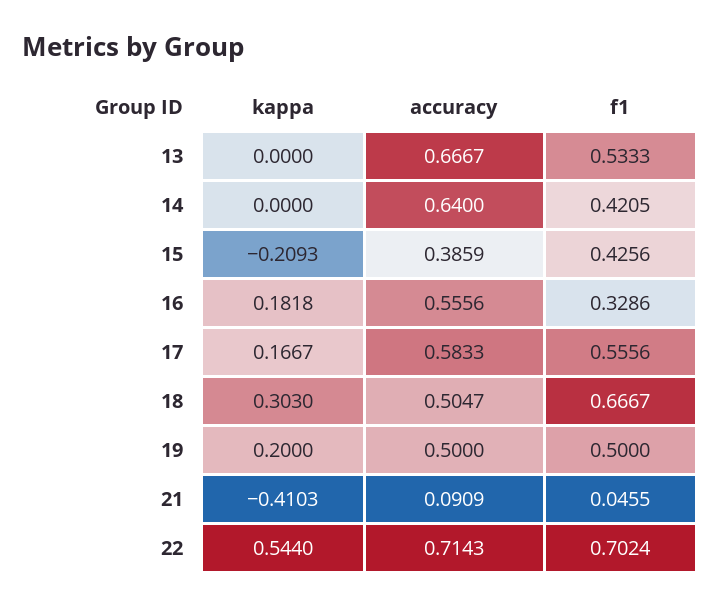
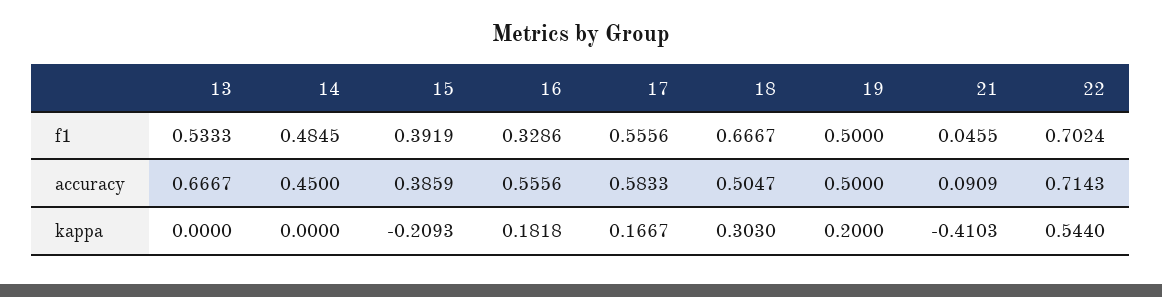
  {
    "kappa": {
      "13": 0,
      "14": 0,
      "15": -0.2093,
      "16": 0.1818,
      "17": 0.1667,
      "18": 0.303,
      "19": 0.2,
      "21": -0.4103,
      "22": 0.544
    },
    "accuracy": {
      "13": 0.6667,
-     "14": 0.64,
+     "14": 0.45,
      "15": 0.3859,
      "16": 0.5556,
      "17": 0.5833,
      "18": 0.5047,
      "19": 0.5,
      "21": 0.0909,
      "22": 0.7143
    },
    "f1": {
      "13": 0.5333,
-     "14": 0.4205,
+     "14": 0.4845,
-     "15": 0.4256,
+     "15": 0.3919,
      "16": 0.3286,
      "17": 0.5556,
      "18": 0.6667,
      "19": 0.5,
      "21": 0.0455,
      "22": 0.7024
    }
  }

